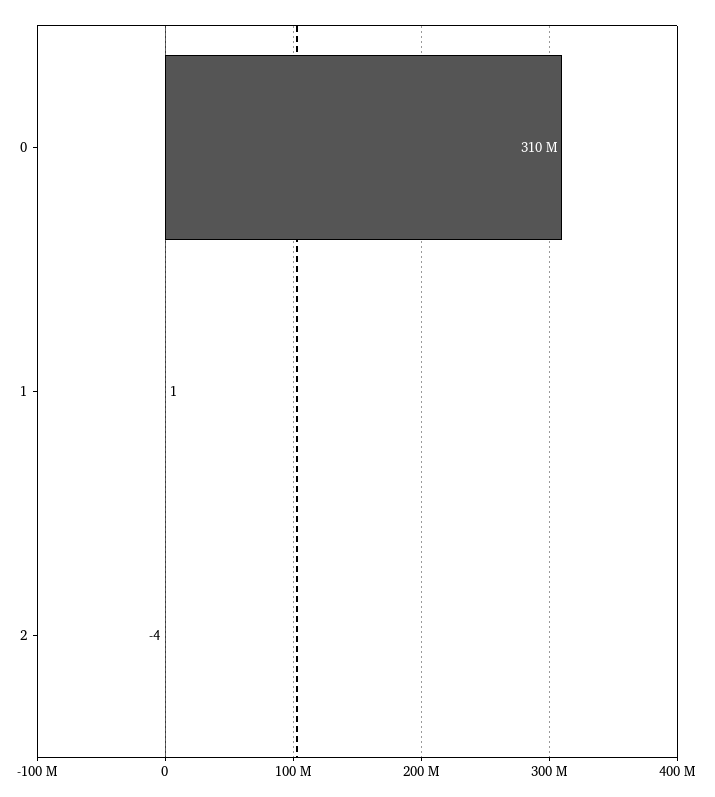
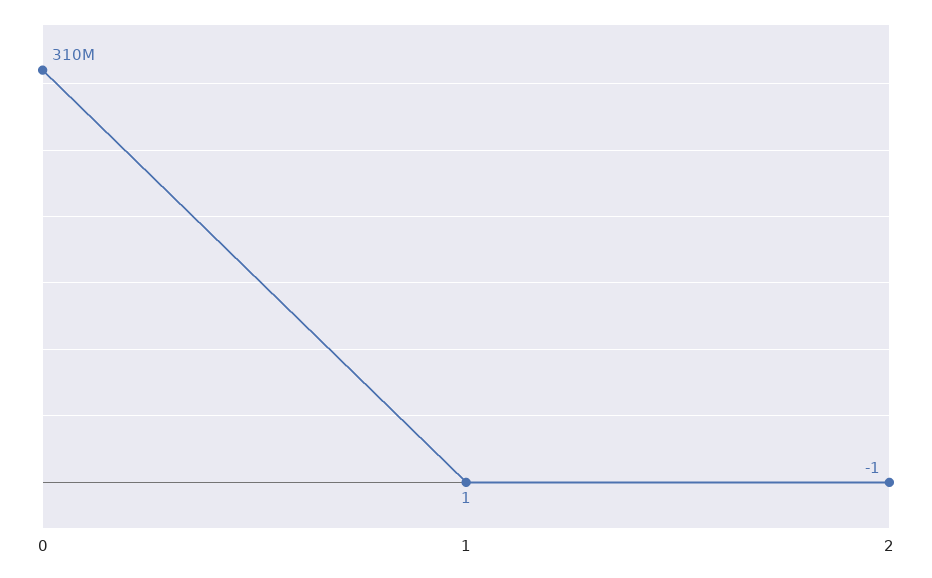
  {
    "0": 310000000,
    "1": 1,
-   "2": -4
+   "2": -1
  }

